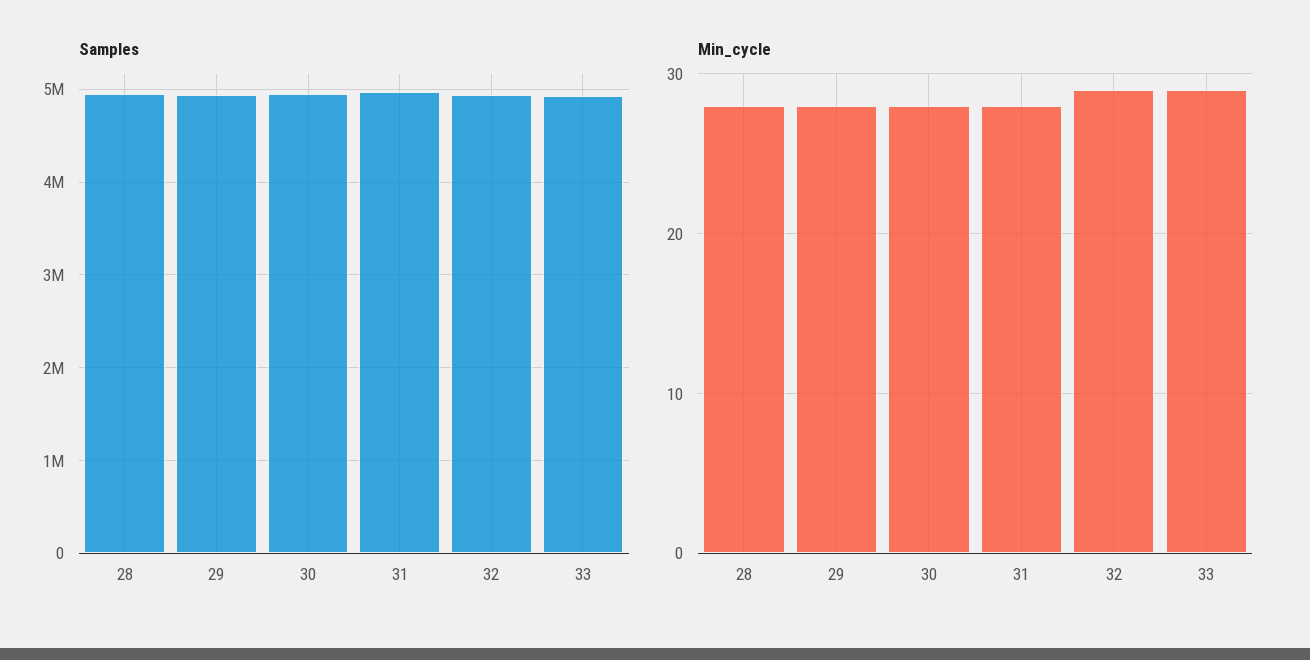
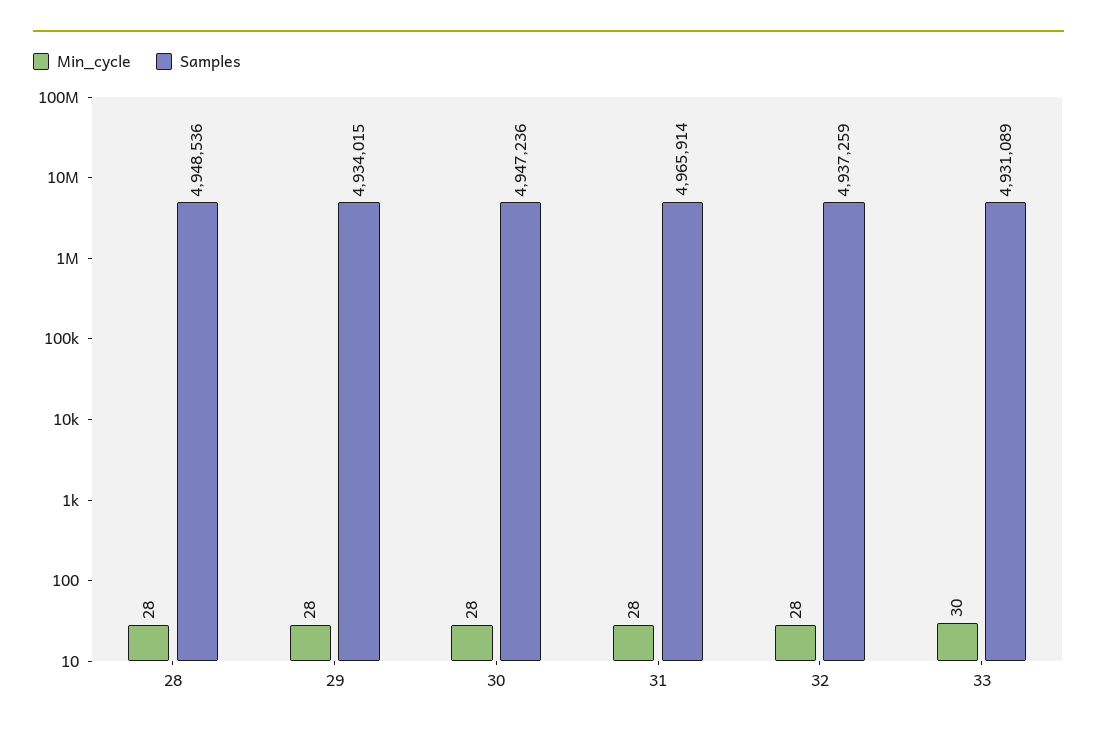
  {
    "Samples": {
      "28": 4948536,
      "29": 4934015,
      "30": 4947236,
      "31": 4965914,
      "32": 4937259,
      "33": 4931089
    },
    "Min_cycle": {
      "28": 28,
      "29": 28,
      "30": 28,
      "31": 28,
-     "32": 29,
+     "32": 28,
-     "33": 29
+     "33": 30
    }
  }

